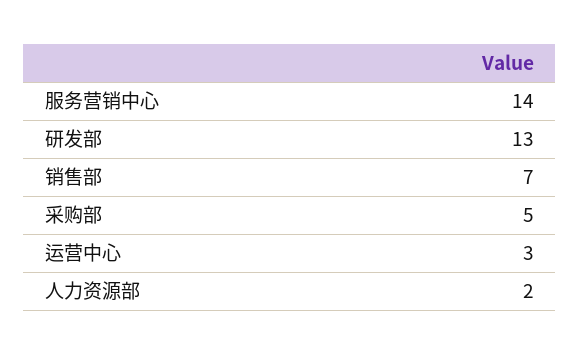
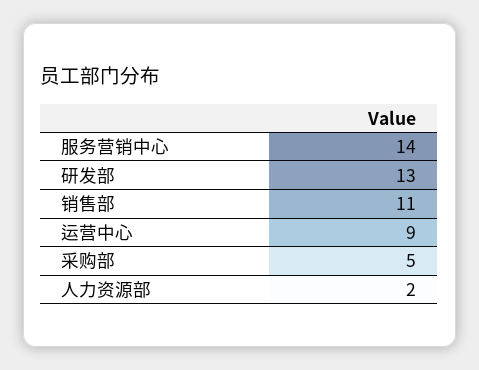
  {
    "服务营销中心": 14,
    "研发部": 13,
-   "销售部": 7,
+   "销售部": 11,
    "采购部": 5,
-   "运营中心": 3,
+   "运营中心": 9,
    "人力资源部": 2
  }

